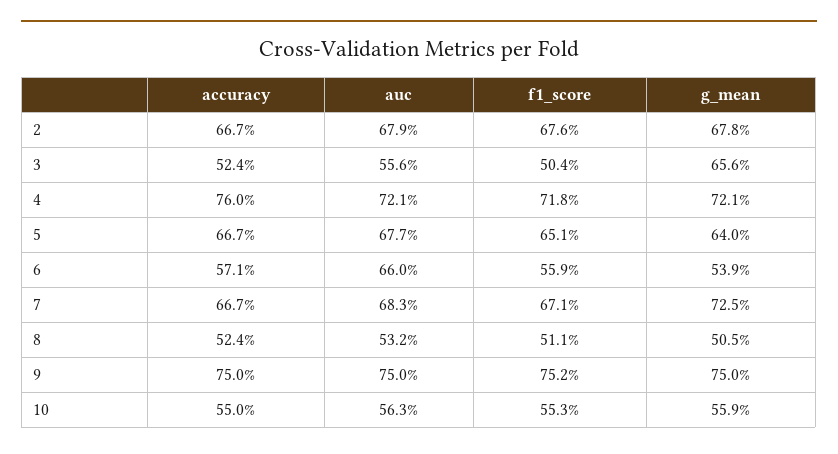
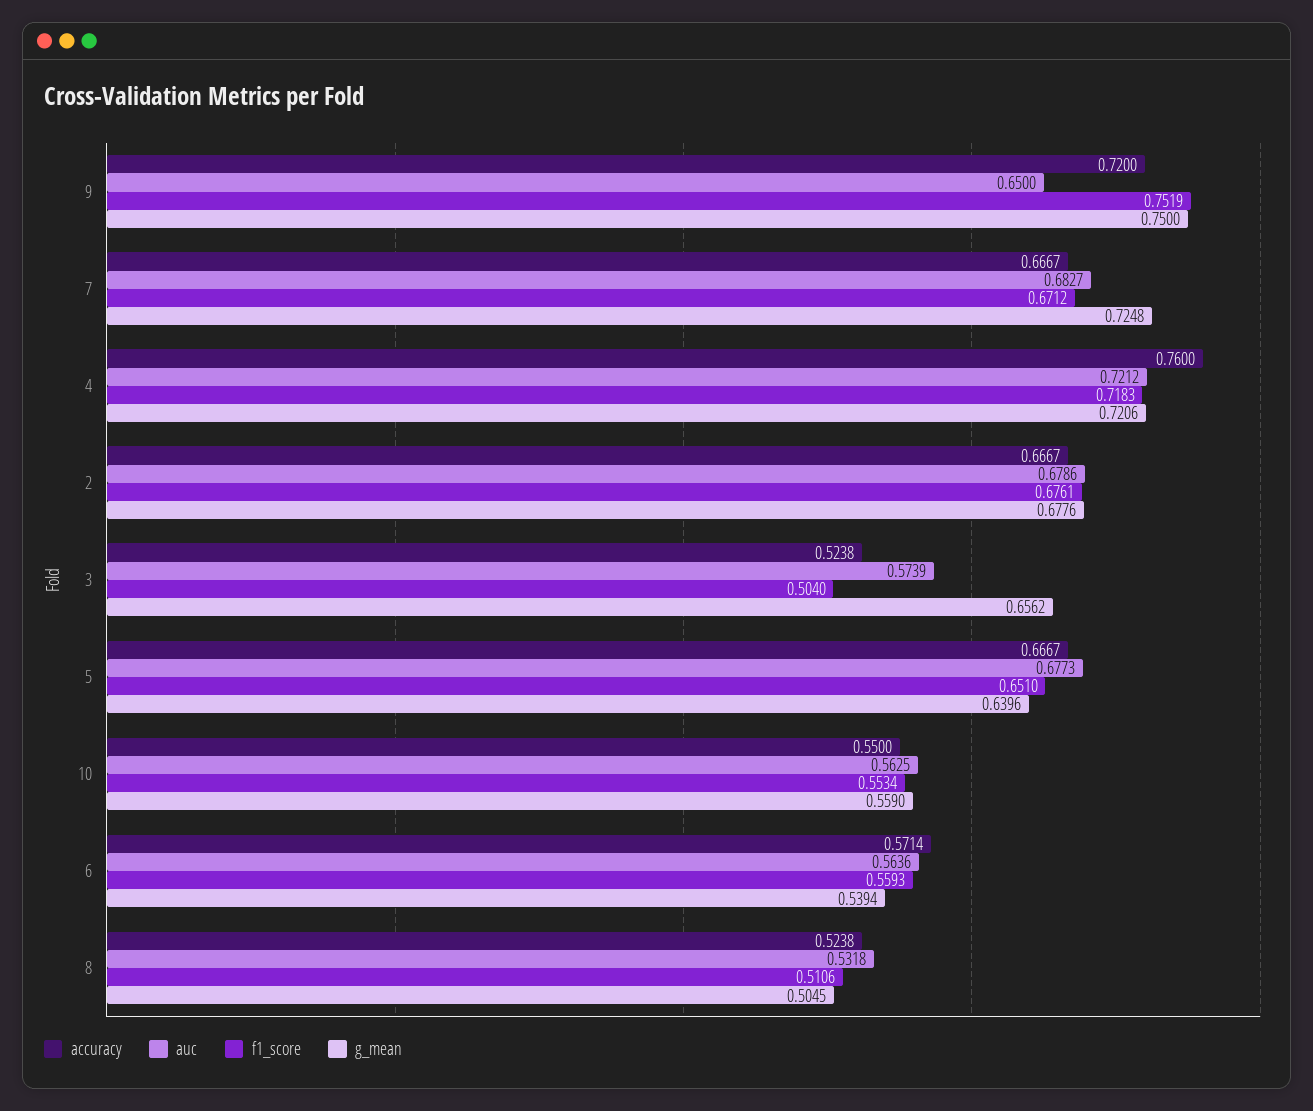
  {
    "accuracy": {
      "2": 0.6667,
      "3": 0.5238,
      "4": 0.76,
      "5": 0.6667,
      "6": 0.5714,
      "7": 0.6667,
      "8": 0.5238,
-     "9": 0.75,
+     "9": 0.72,
      "10": 0.55
    },
    "auc": {
      "2": 0.6786,
-     "3": 0.556,
+     "3": 0.5739,
      "4": 0.7212,
      "5": 0.6773,
-     "6": 0.66,
+     "6": 0.5636,
      "7": 0.6827,
      "8": 0.5318,
-     "9": 0.75,
+     "9": 0.65,
      "10": 0.5625
    },
    "f1_score": {
      "2": 0.6761,
      "3": 0.504,
      "4": 0.7183,
      "5": 0.651,
      "6": 0.5593,
      "7": 0.6712,
      "8": 0.5106,
      "9": 0.7519,
      "10": 0.5534
    },
    "g_mean": {
      "2": 0.6776,
      "3": 0.6562,
      "4": 0.7206,
      "5": 0.6396,
      "6": 0.5394,
      "7": 0.7248,
      "8": 0.5045,
      "9": 0.75,
      "10": 0.559
    }
  }

